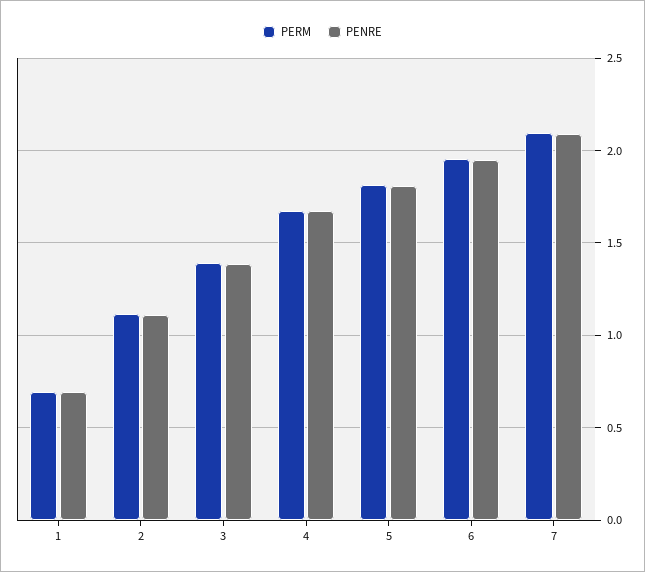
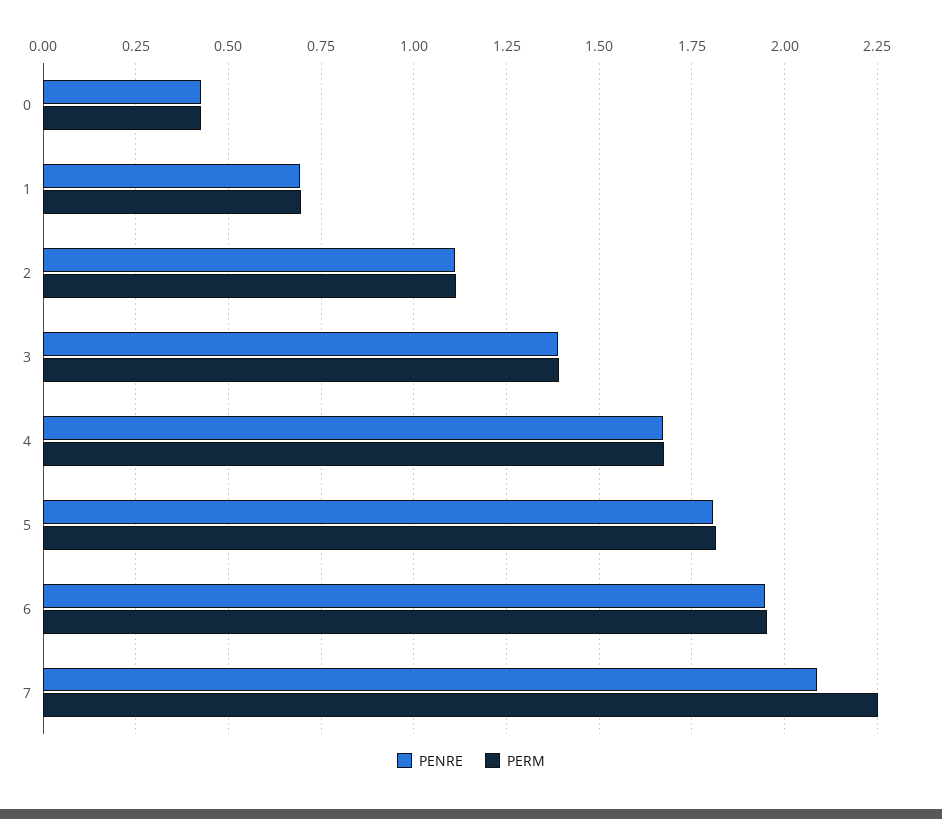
  {
    "PERM": {
      "1": 0.7,
      "2": 1.125,
      "3": 1.4,
      "4": 1.675,
      "5": 1.825,
      "6": 1.95,
-     "7": 2.1
+     "7": 2.25,
+     "0": 0.425
    },
    "PENRE": {
      "1": 0.7,
      "2": 1.1,
      "3": 1.4,
      "4": 1.675,
      "5": 1.8,
      "6": 1.95,
-     "7": 2.1
+     "7": 2.1,
+     "0": 0.425
    }
  }

